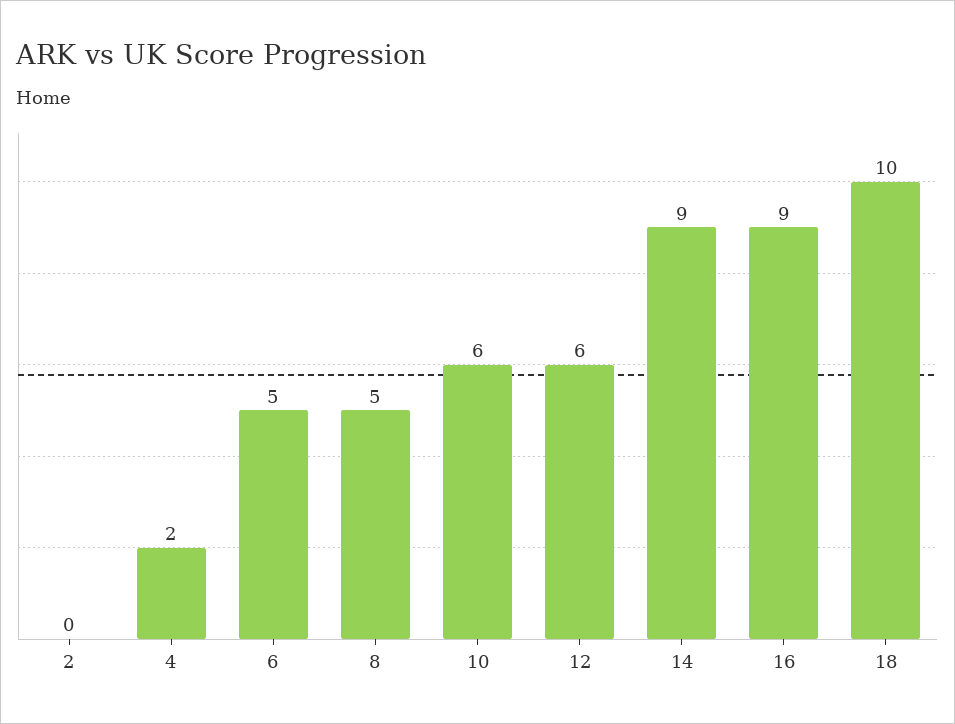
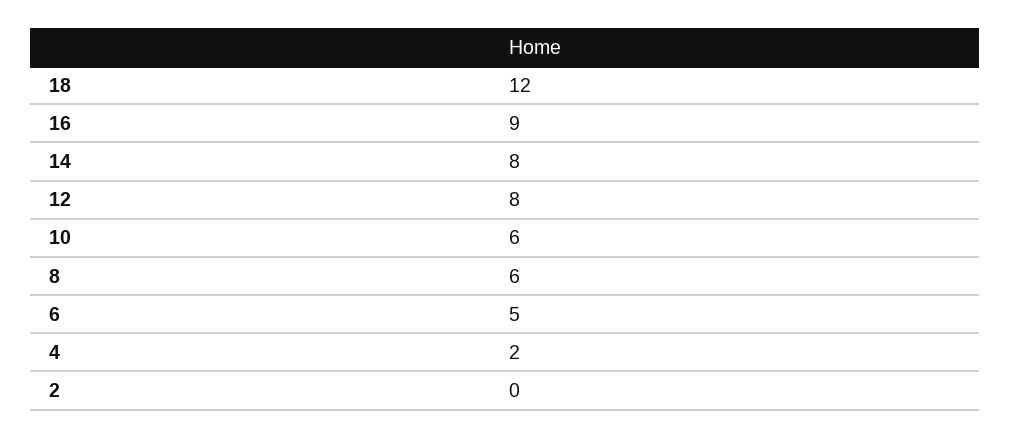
  {
    "2": 0,
    "4": 2,
    "6": 5,
-   "8": 5,
+   "8": 6,
    "10": 6,
-   "12": 6,
+   "12": 8,
-   "14": 9,
+   "14": 8,
    "16": 9,
-   "18": 10
+   "18": 12
  }

